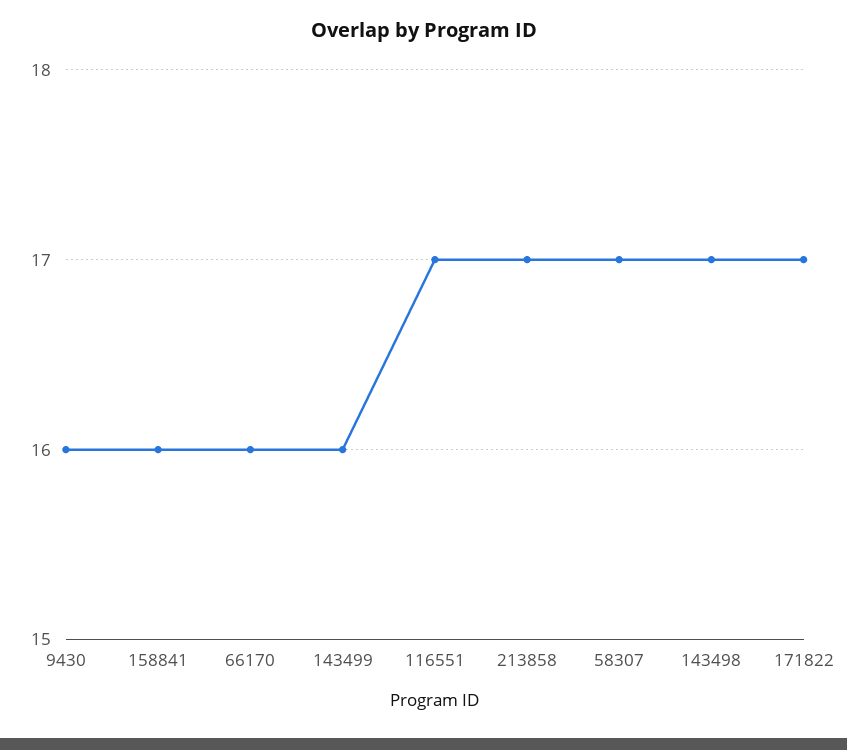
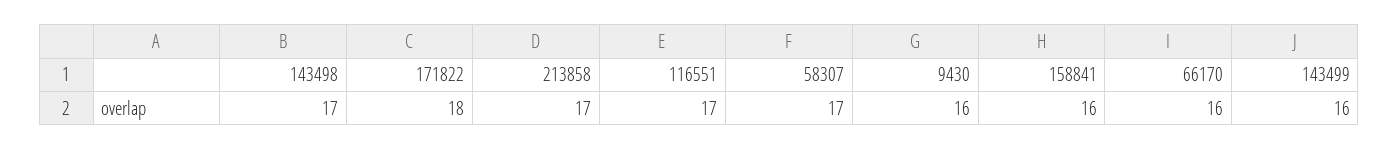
  {
    "9430": 16,
    "158841": 16,
    "66170": 16,
    "143499": 16,
    "116551": 17,
    "213858": 17,
    "58307": 17,
    "143498": 17,
-   "171822": 17
+   "171822": 18
  }

